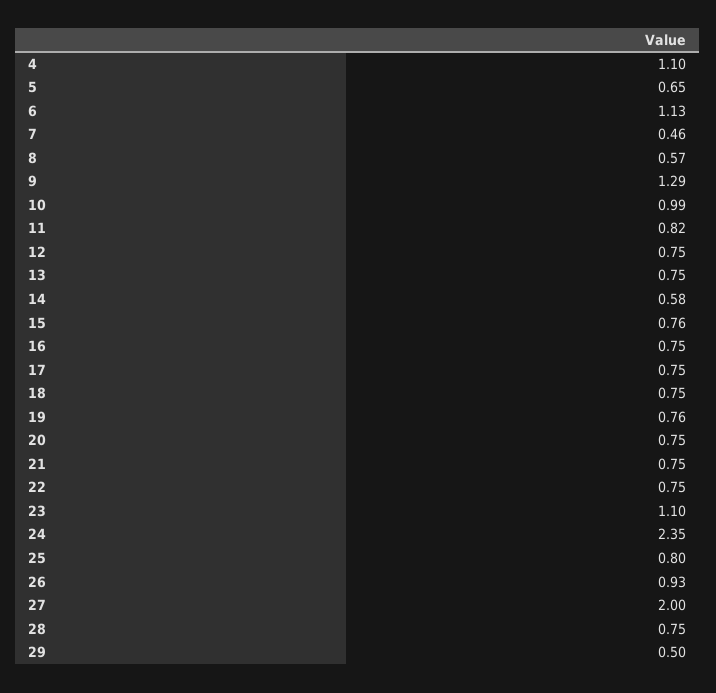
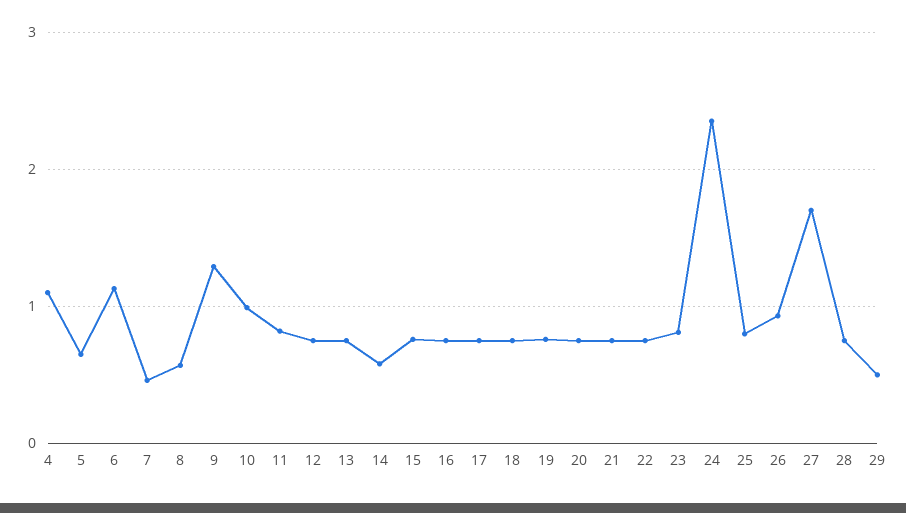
  {
    "4": 1.1,
    "5": 0.65,
    "6": 1.13,
    "7": 0.46,
    "8": 0.57,
    "9": 1.29,
    "10": 0.99,
    "11": 0.82,
    "12": 0.75,
    "13": 0.75,
    "14": 0.58,
    "15": 0.76,
    "16": 0.75,
    "17": 0.75,
    "18": 0.75,
    "19": 0.76,
    "20": 0.75,
    "21": 0.75,
    "22": 0.75,
-   "23": 1.1,
+   "23": 0.8,
    "24": 2.35,
    "25": 0.8,
    "26": 0.93,
-   "27": 2,
+   "27": 1.7,
    "28": 0.75,
    "29": 0.5
  }

